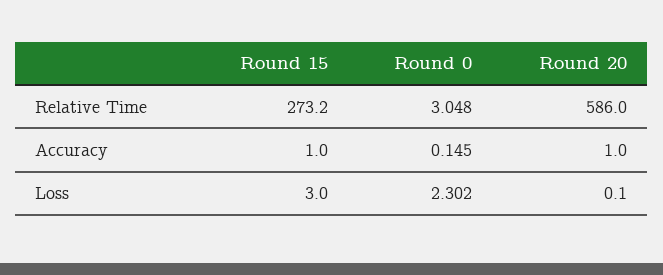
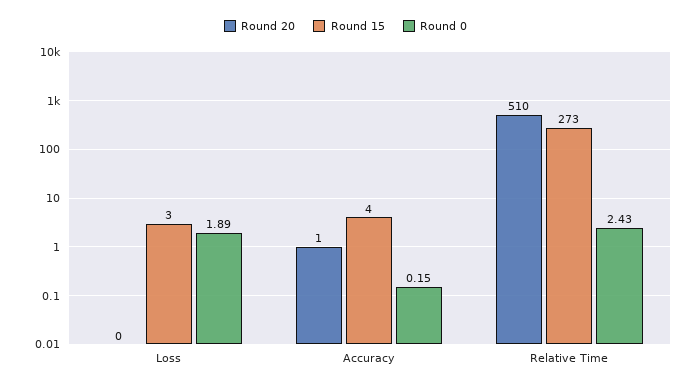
  {
    "Round 15": {
      "Relative Time": 273.2,
-     "Accuracy": 1,
+     "Accuracy": 4,
      "Loss": 3
    },
    "Round 0": {
-     "Relative Time": 3.048,
+     "Relative Time": 2.43,
      "Accuracy": 0.145,
-     "Loss": 2.302
+     "Loss": 1.89
    },
    "Round 20": {
-     "Relative Time": 586,
+     "Relative Time": 510,
      "Accuracy": 1,
      "Loss": 0.1
    }
  }

